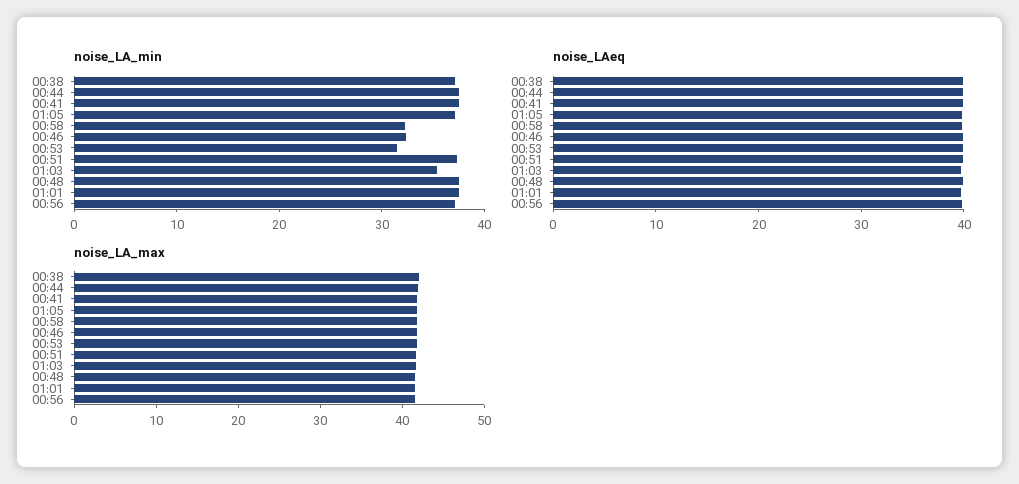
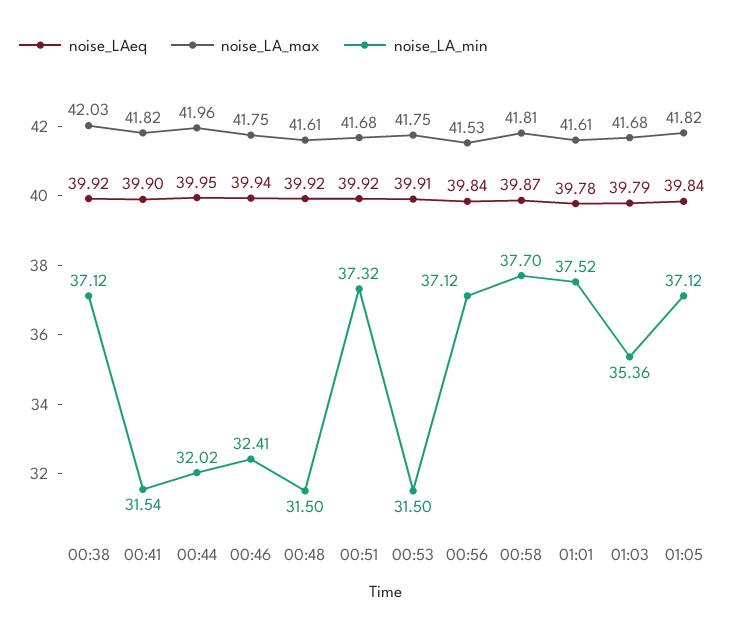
  {
    "noise_LA_min": {
      "00:38": 37.12,
-     "00:44": 38,
+     "00:44": 32.02,
-     "00:41": 38,
+     "00:41": 31.54,
      "01:05": 37.12,
-     "00:58": 32,
+     "00:58": 37.7,
      "00:46": 32.41,
      "00:53": 31.5,
      "00:51": 37.32,
      "01:03": 35.36,
-     "00:48": 38,
+     "00:48": 31.5,
      "01:01": 37.52,
      "00:56": 37.12
    },
    "noise_LAeq": {
      "00:38": 39.92,
      "00:44": 39.95,
      "00:41": 39.9,
      "01:05": 39.84,
      "00:58": 39.87,
      "00:46": 39.94,
      "00:53": 39.91,
      "00:51": 39.92,
      "01:03": 39.79,
      "00:48": 39.92,
      "01:01": 39.78,
      "00:56": 39.84
    },
    "noise_LA_max": {
      "00:38": 42.03,
      "00:44": 41.96,
      "00:41": 41.82,
      "01:05": 41.82,
      "00:58": 41.81,
      "00:46": 41.75,
      "00:53": 41.75,
      "00:51": 41.68,
      "01:03": 41.68,
      "00:48": 41.61,
      "01:01": 41.61,
      "00:56": 41.53
    }
  }

